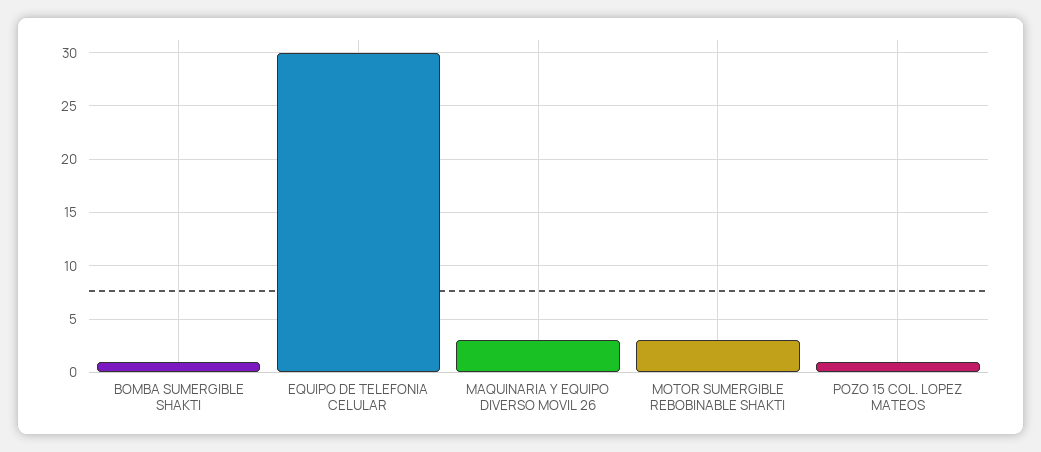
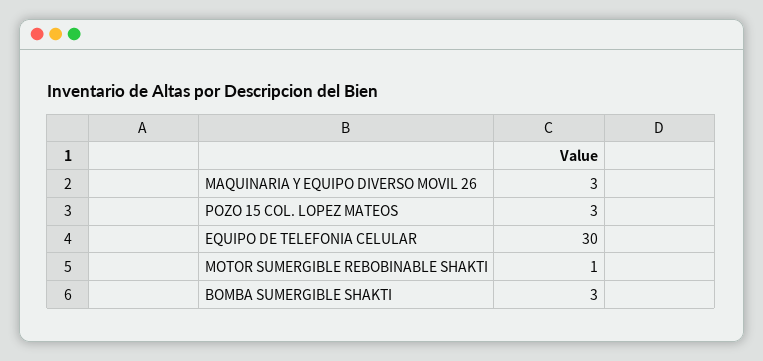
  {
-   "BOMBA SUMERGIBLE SHAKTI": 1,
+   "BOMBA SUMERGIBLE SHAKTI": 3,
    "EQUIPO DE TELEFONIA CELULAR": 30,
    "MAQUINARIA Y EQUIPO DIVERSO MOVIL 26": 3,
-   "MOTOR SUMERGIBLE REBOBINABLE SHAKTI": 3,
+   "MOTOR SUMERGIBLE REBOBINABLE SHAKTI": 1,
-   "POZO 15 COL. LOPEZ MATEOS": 1
+   "POZO 15 COL. LOPEZ MATEOS": 3
  }

